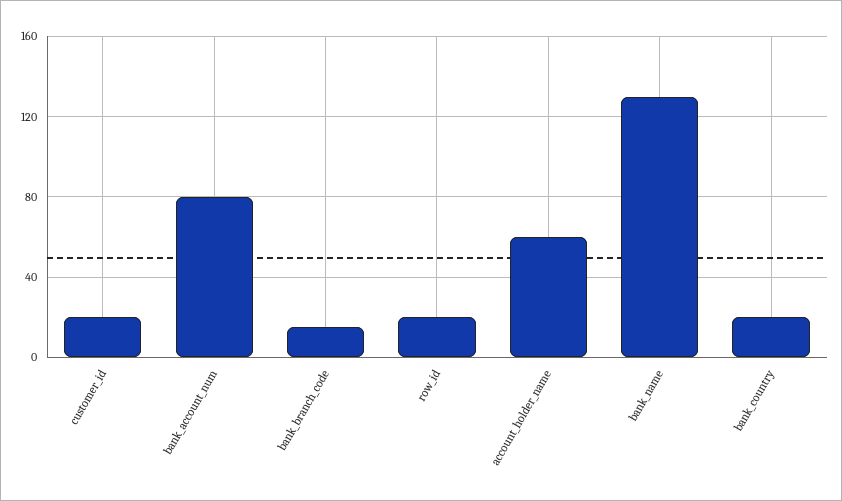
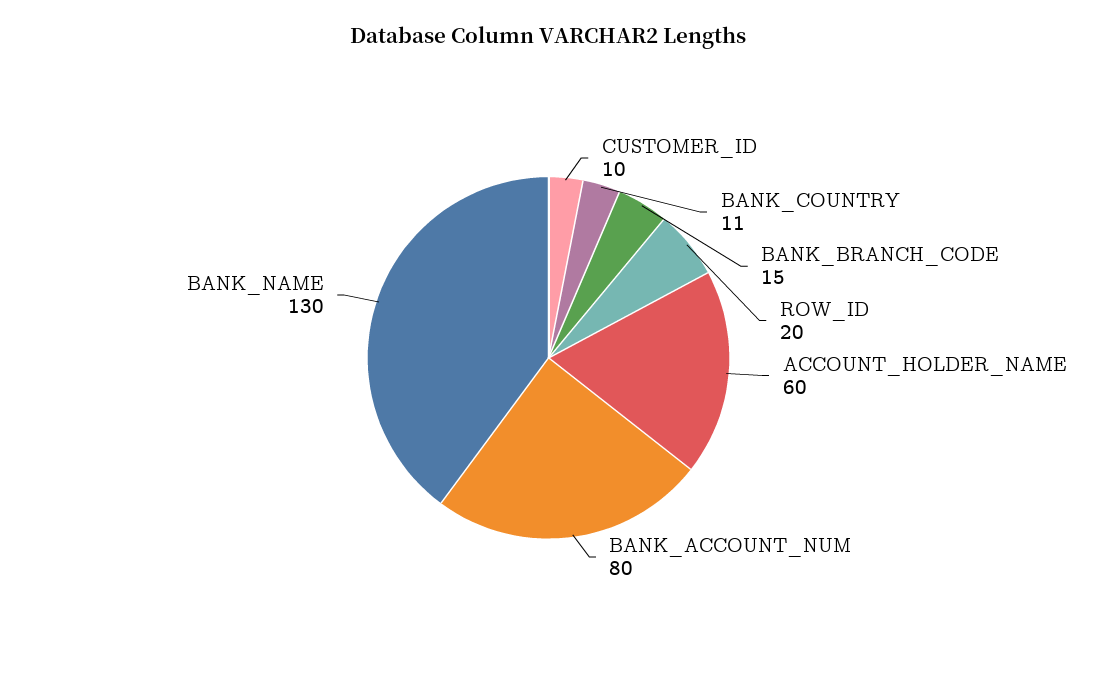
  {
-   "customer_id": 20,
+   "customer_id": 10,
    "bank_account_num": 80,
    "bank_branch_code": 15,
    "row_id": 20,
    "account_holder_name": 60,
    "bank_name": 130,
-   "bank_country": 20
+   "bank_country": 11
  }

